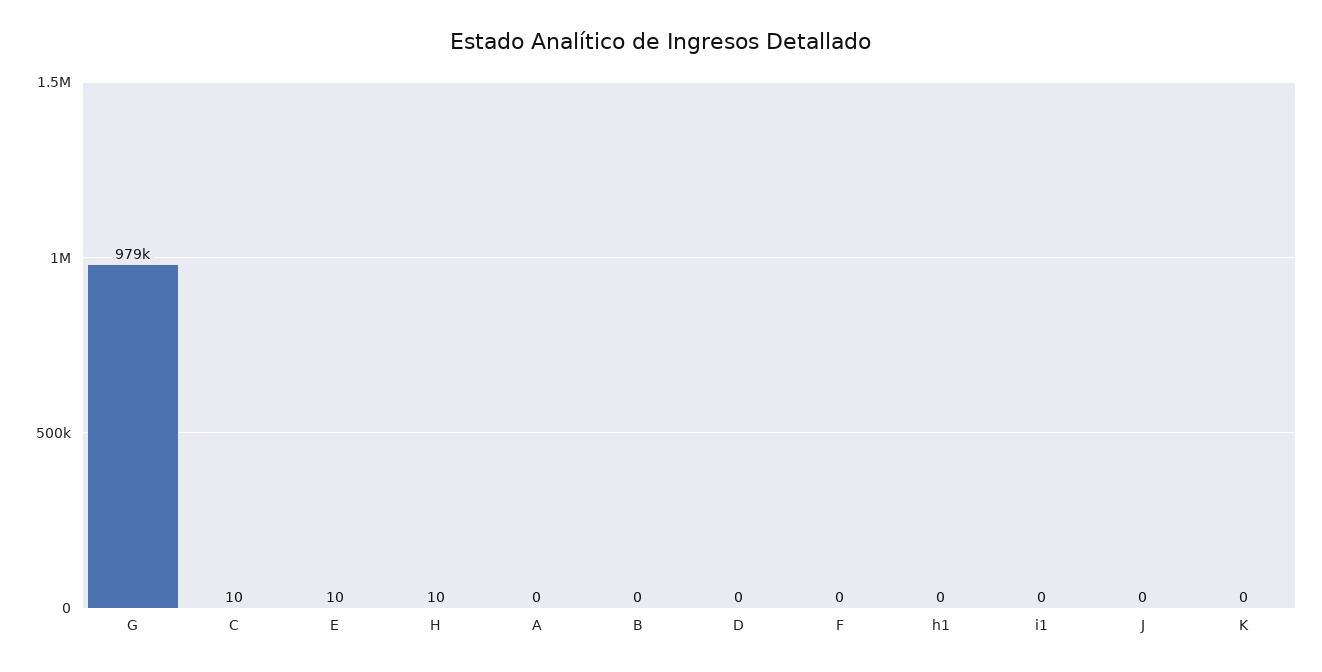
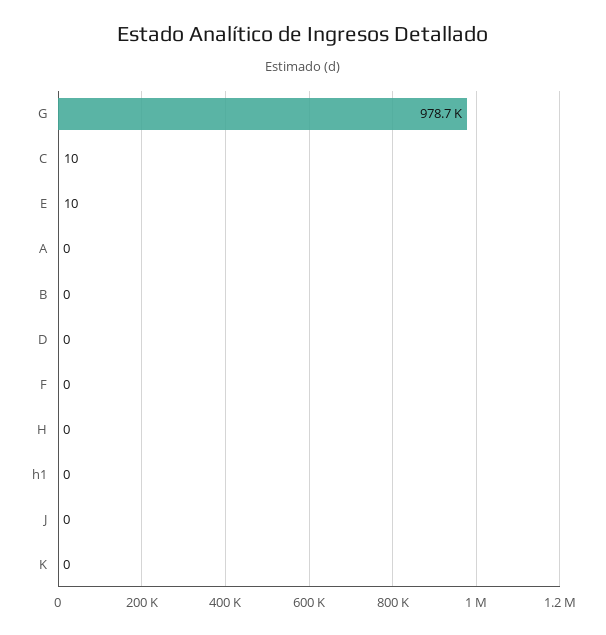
  {
    "G": 978700,
    "C": 10,
    "E": 10,
-   "H": 10,
+   "H": 0,
    "A": 0,
    "B": 0,
    "D": 0,
    "F": 0,
    "h1": 0,
-   "i1": 0,
    "J": 0,
    "K": 0
  }

